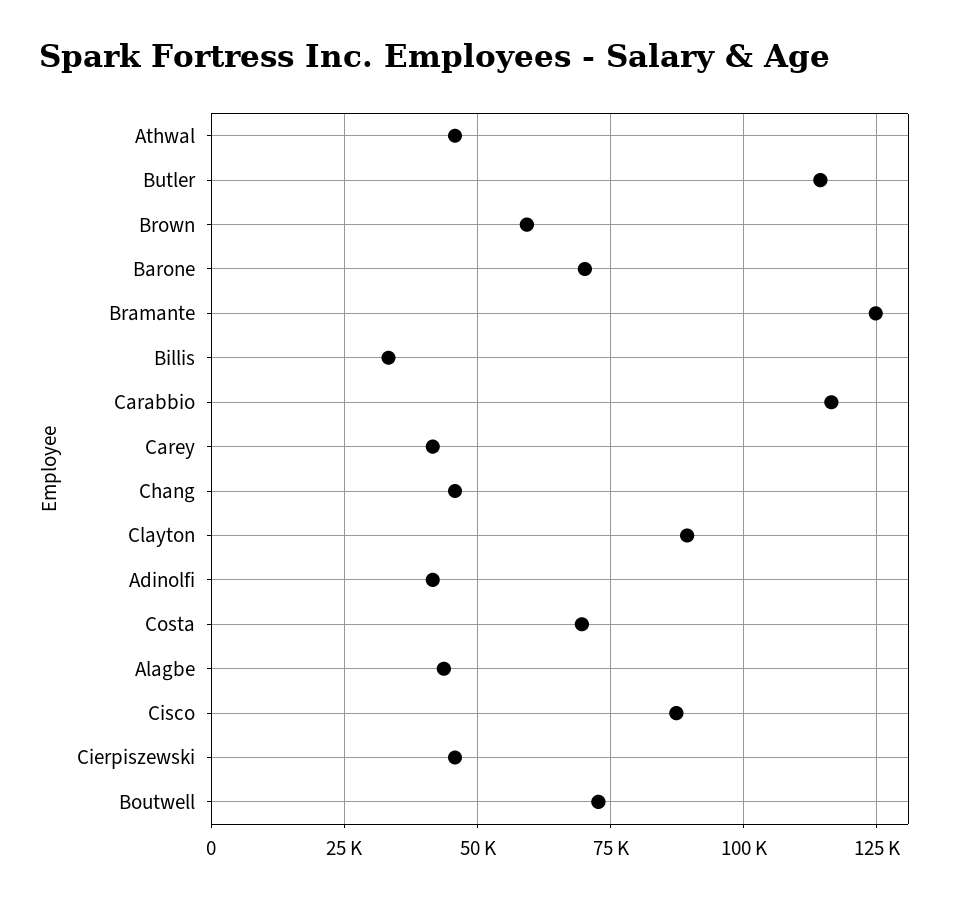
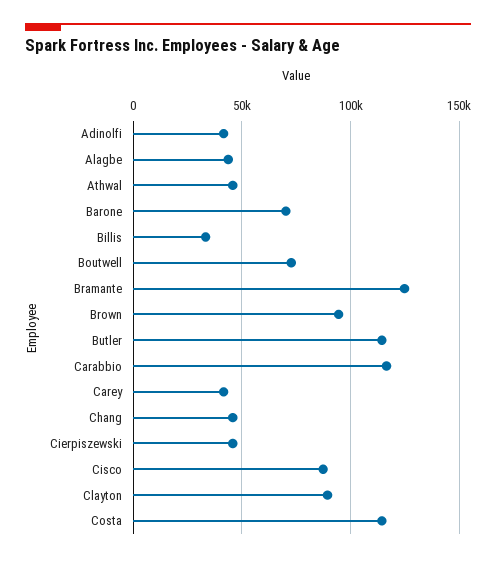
  {
    "Athwal": 45000,
    "Butler": 115000,
-   "Brown": 60000,
+   "Brown": 95000,
    "Barone": 70000,
    "Bramante": 125000,
    "Billis": 32500,
    "Carabbio": 117500,
    "Carey": 42500,
    "Chang": 45000,
    "Clayton": 90000,
    "Adinolfi": 42500,
-   "Costa": 70000,
+   "Costa": 115000,
    "Alagbe": 42500,
    "Cisco": 87500,
    "Cierpiszewski": 45000,
    "Boutwell": 72500
  }

